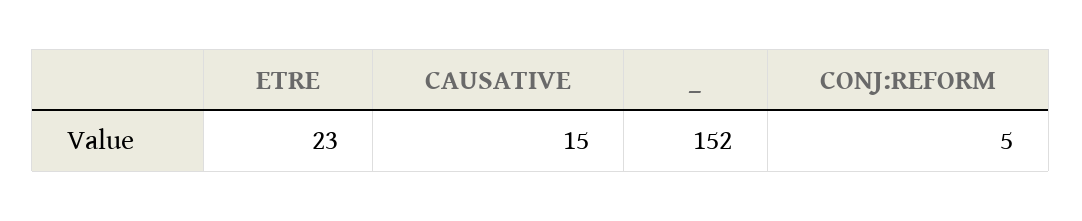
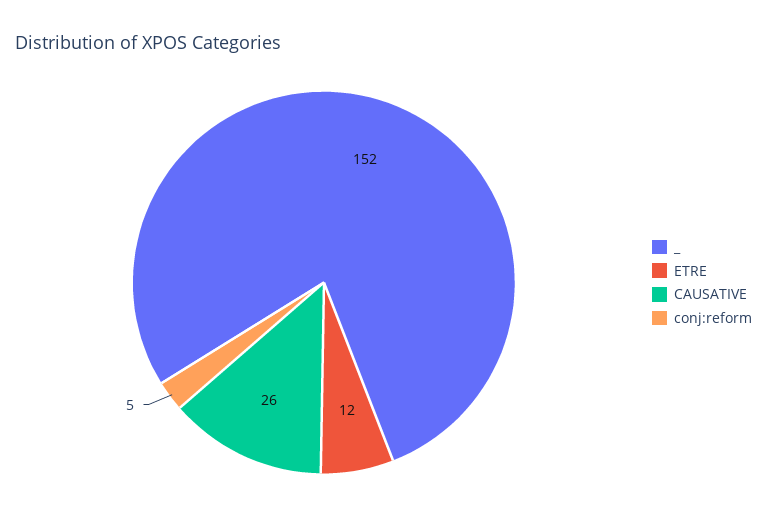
  {
-   "ETRE": 23,
+   "ETRE": 12,
-   "CAUSATIVE": 15,
+   "CAUSATIVE": 26,
    "_": 152,
    "CONJ:REFORM": 5
  }

